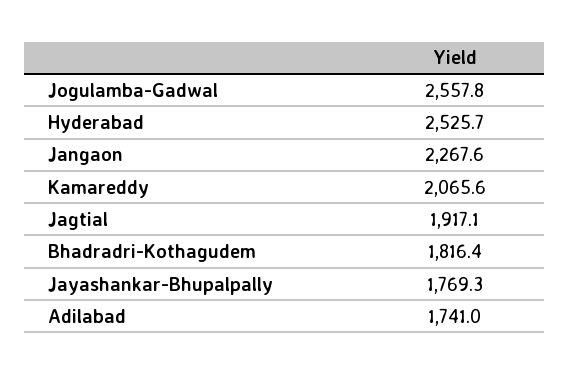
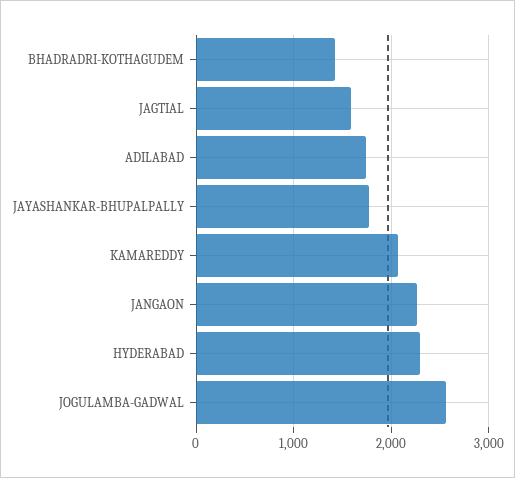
  {
    "Jogulamba-Gadwal": 2557.8,
-   "Hyderabad": 2525.7,
+   "Hyderabad": 2300,
    "Jangaon": 2267.6,
    "Kamareddy": 2065.6,
-   "Jagtial": 1917.1,
+   "Jagtial": 1600,
-   "Bhadradri-Kothagudem": 1816.4,
+   "Bhadradri-Kothagudem": 1400,
    "Jayashankar-Bhupalpally": 1769.3,
    "Adilabad": 1741
  }

